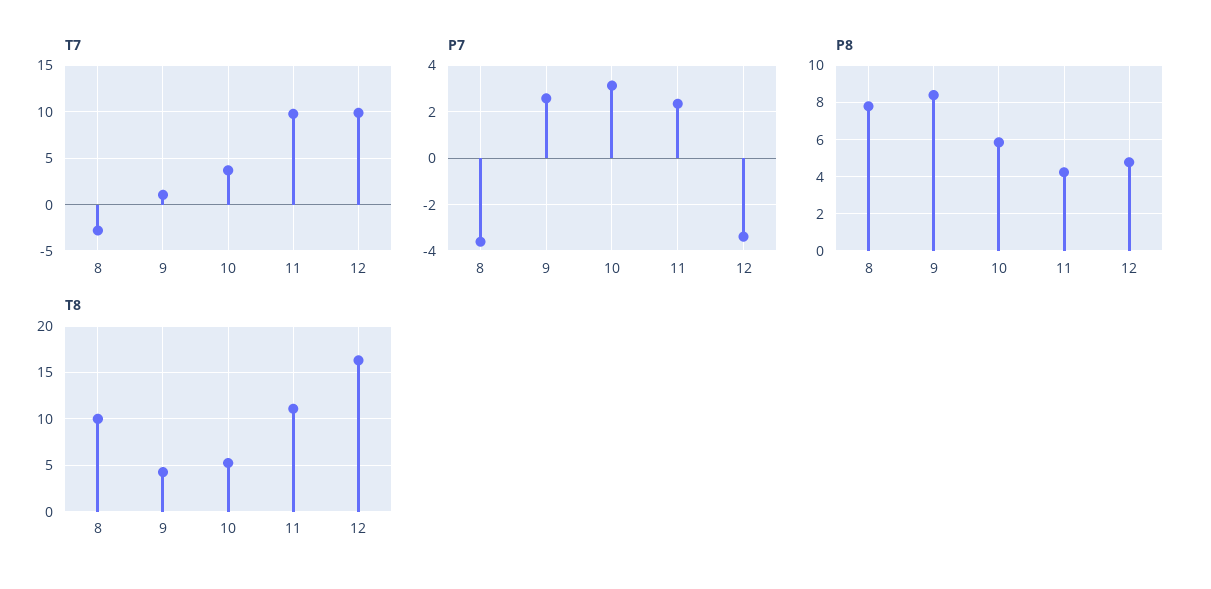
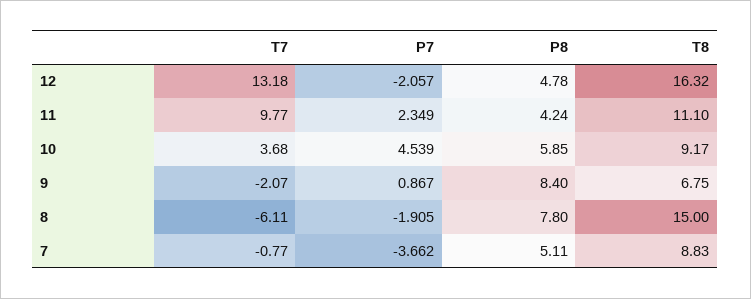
  {
    "T7": {
-     "8": -3,
+     "8": -6.11,
-     "9": 1,
+     "9": -2.07,
      "10": 3.68,
      "11": 9.77,
-     "12": 10
+     "12": 13.18,
+     "7": -0.77
    },
    "P7": {
-     "8": -3.5,
+     "8": -1.905,
-     "9": 2.5,
+     "9": 0.867,
-     "10": 3,
+     "10": 4.539,
      "11": 2.349,
-     "12": -3.5
+     "12": -2.057,
+     "7": -3.662
    },
    "P8": {
      "8": 7.8,
      "9": 8.4,
      "10": 5.85,
      "11": 4.24,
-     "12": 4.78
+     "12": 4.78,
+     "7": 5.11
    },
    "T8": {
-     "8": 10,
+     "8": 15,
-     "9": 4,
+     "9": 6.75,
-     "10": 5,
+     "10": 9.17,
      "11": 11.1,
-     "12": 16.32
+     "12": 16.32,
+     "7": 8.83
    }
  }

